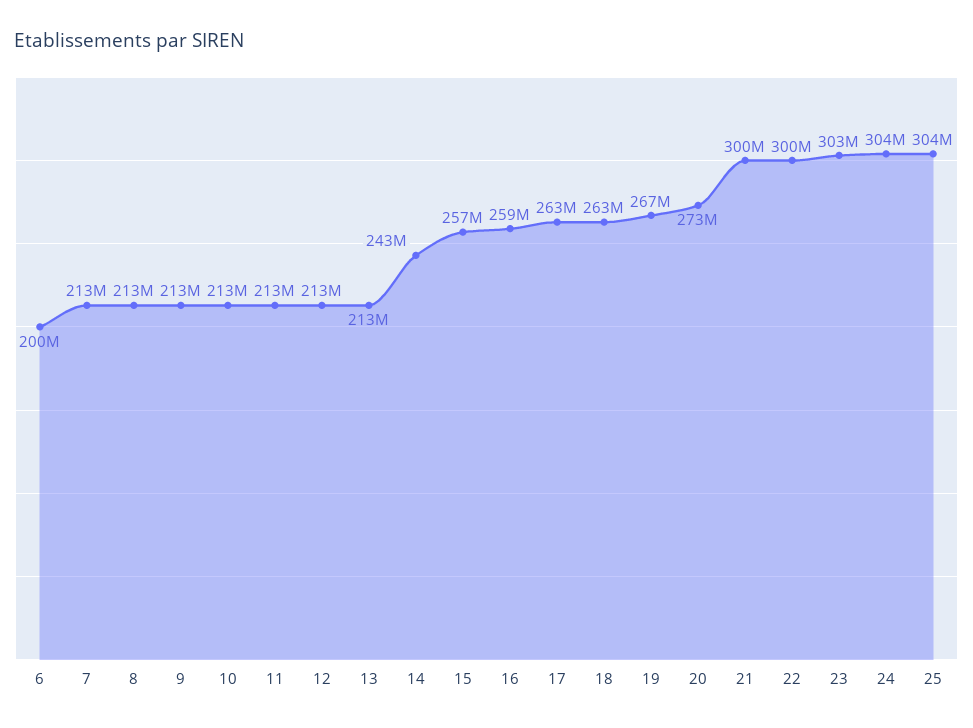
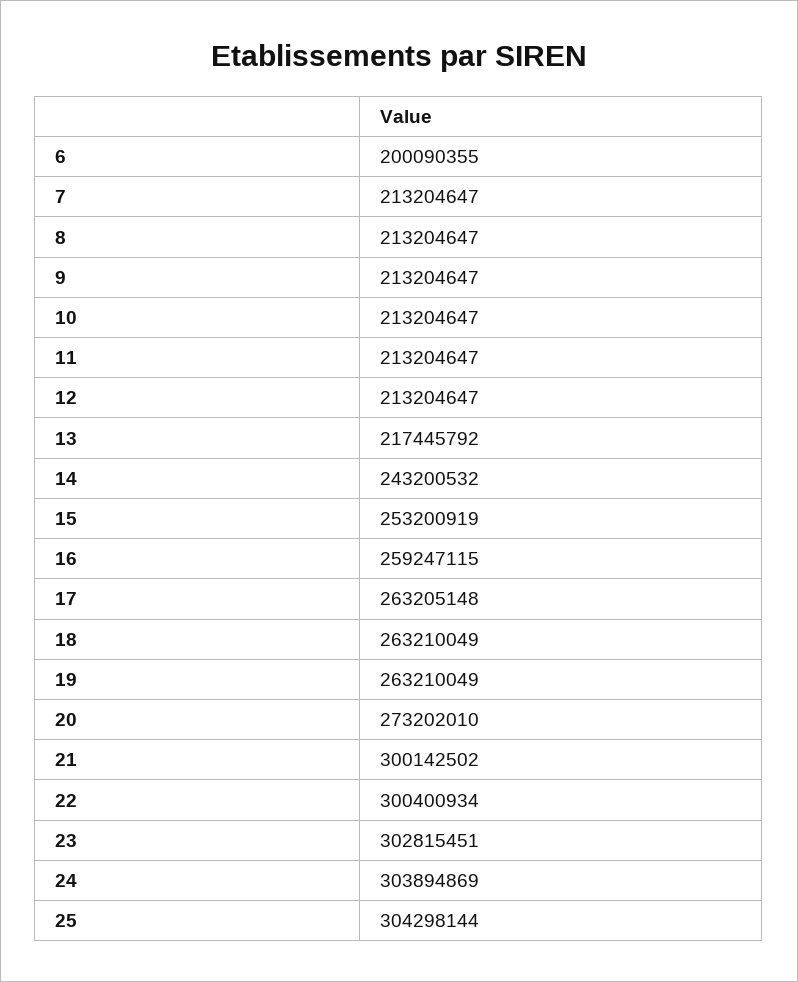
  {
    "6": 200090355,
    "7": 213204647,
    "8": 213204647,
    "9": 213204647,
    "10": 213204647,
    "11": 213204647,
    "12": 213204647,
-   "13": 213000000,
+   "13": 217445792,
    "14": 243200532,
-   "15": 257000000,
+   "15": 253200919,
    "16": 259247115,
    "17": 263205148,
    "18": 263210049,
-   "19": 267000000,
+   "19": 263210049,
    "20": 273202010,
    "21": 300142502,
    "22": 300400934,
    "23": 302815451,
    "24": 303894869,
    "25": 304298144
  }

